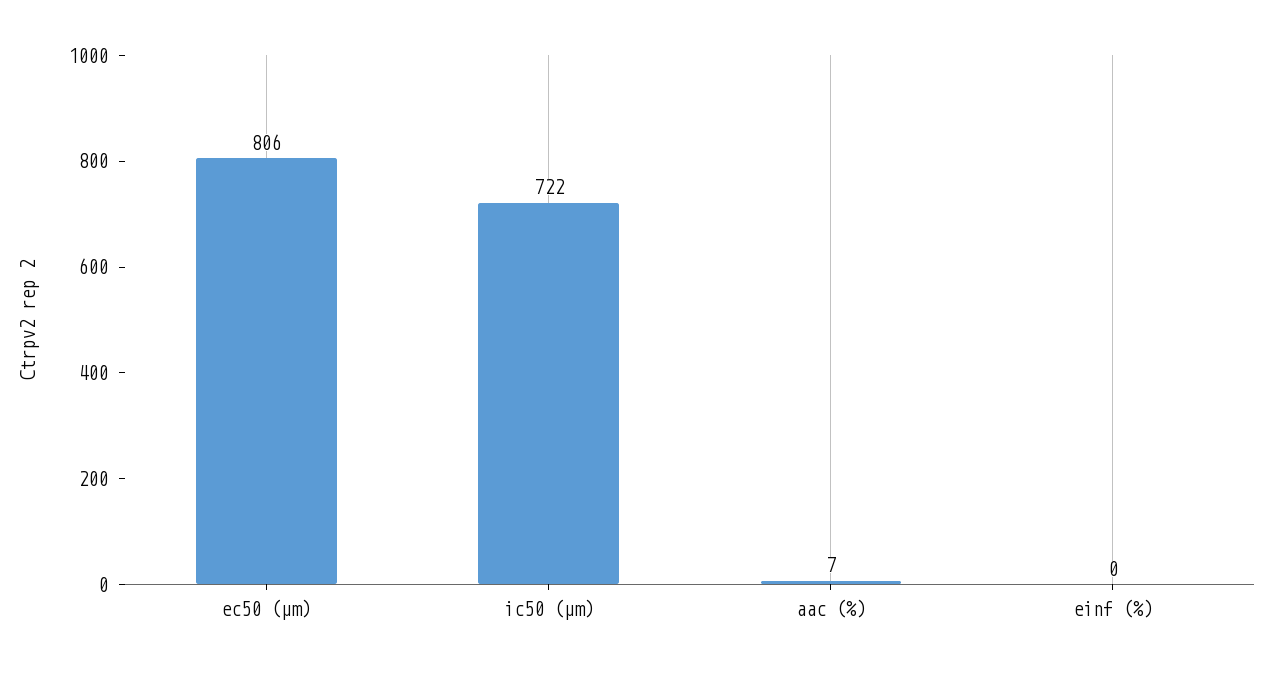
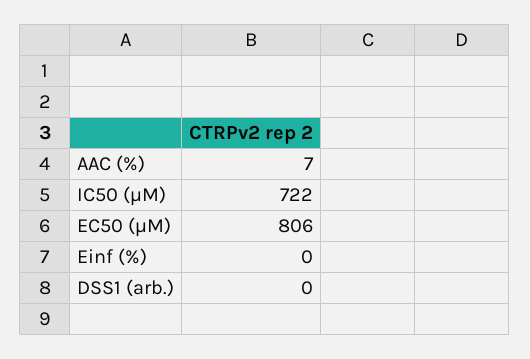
  {
    "ec50 (µm)": 806,
    "ic50 (µm)": 722,
    "aac (%)": 7,
-   "einf (%)": 0
+   "einf (%)": 0,
+   "DSS1 (arb.)": 0
  }

